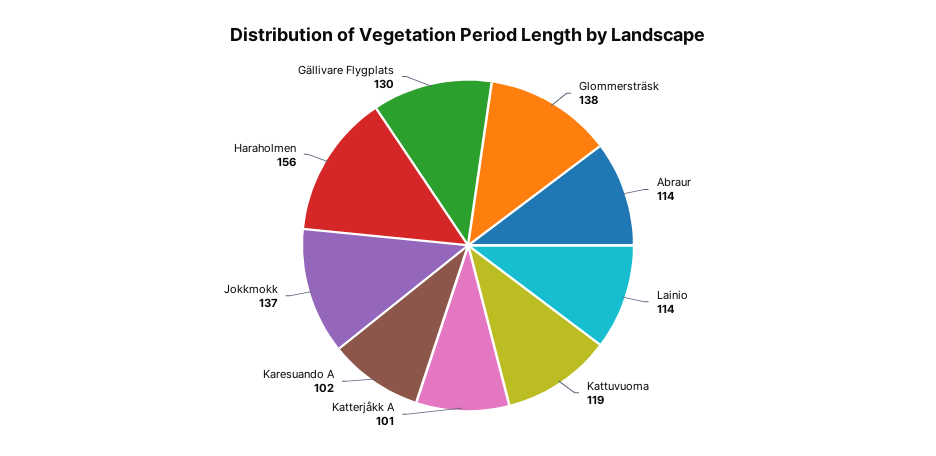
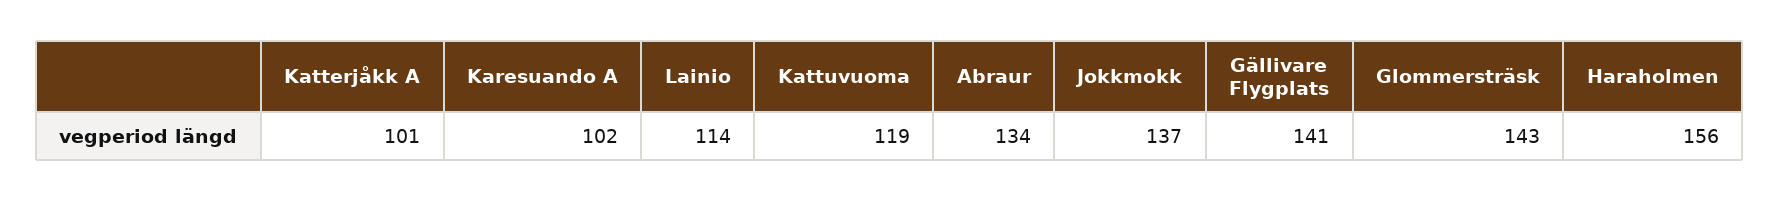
  {
-   "Glommersträsk": 138,
+   "Glommersträsk": 143,
-   "Abraur": 114,
+   "Abraur": 134,
    "Lainio": 114,
    "Kattuvuoma": 119,
    "Katterjåkk A": 101,
    "Karesuando A": 102,
    "Jokkmokk": 137,
    "Haraholmen": 156,
-   "Gällivare Flygplats": 130
+   "Gällivare Flygplats": 141
  }

